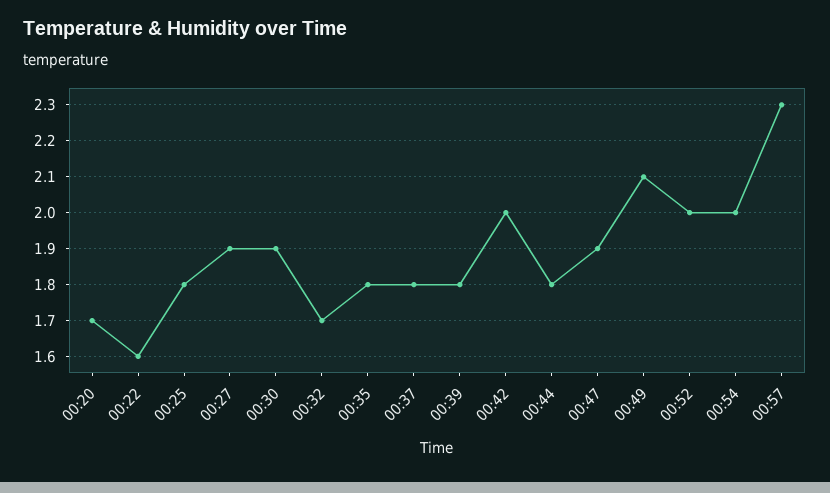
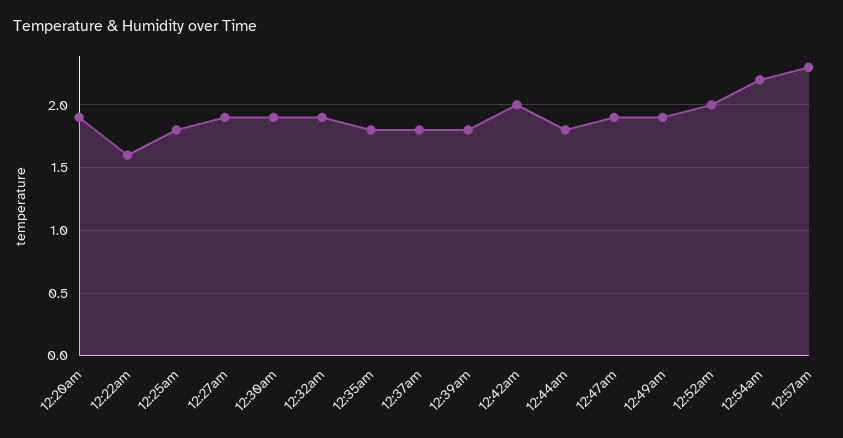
  {
-   "00:20": 1.7,
+   "00:20": 1.9,
    "00:22": 1.6,
    "00:25": 1.8,
    "00:27": 1.9,
    "00:30": 1.9,
-   "00:32": 1.7,
+   "00:32": 1.9,
    "00:35": 1.8,
    "00:37": 1.8,
    "00:39": 1.8,
    "00:42": 2,
    "00:44": 1.8,
    "00:47": 1.9,
-   "00:49": 2.1,
+   "00:49": 1.9,
    "00:52": 2,
-   "00:54": 2,
+   "00:54": 2.2,
    "00:57": 2.3
  }

